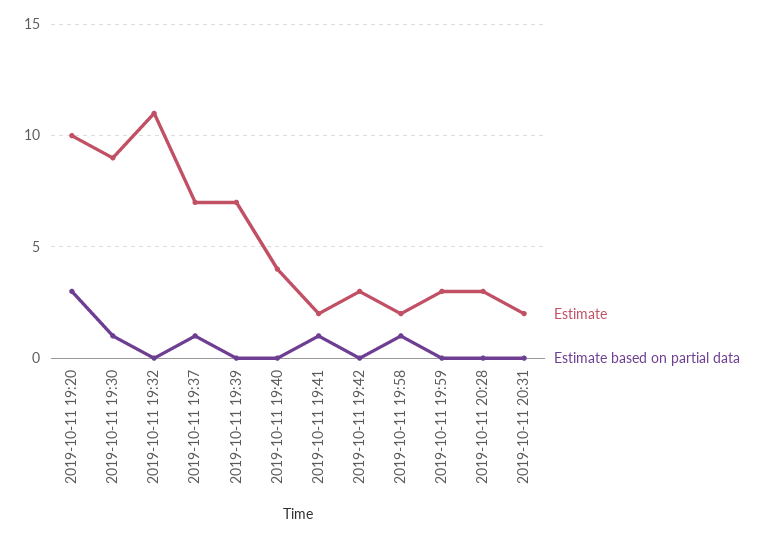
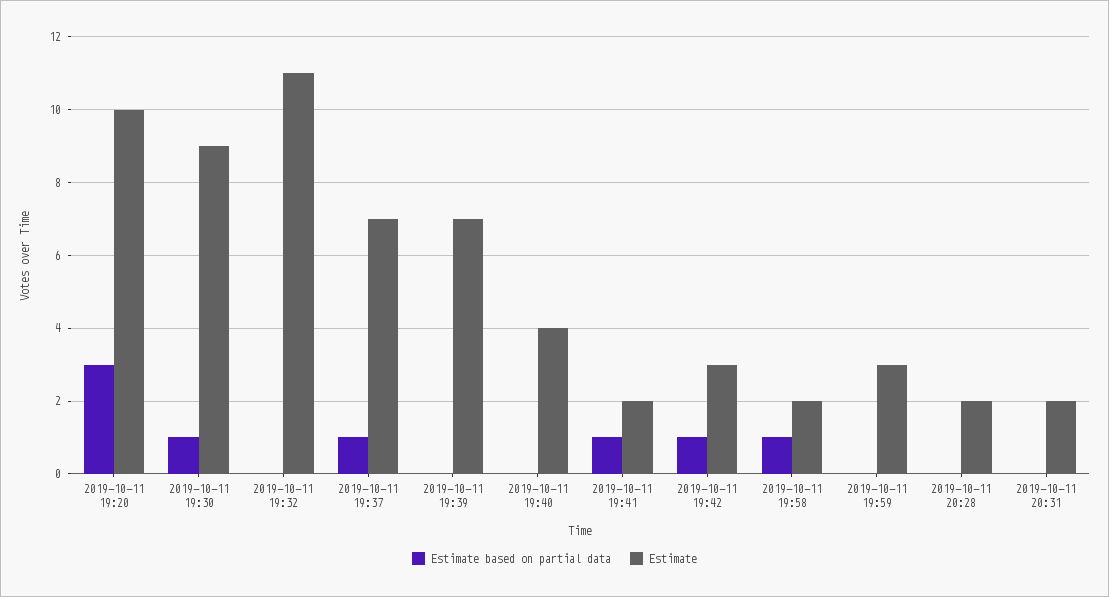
  {
    "Estimate": {
      "2019-10-11 19:20": 10,
      "2019-10-11 19:30": 9,
      "2019-10-11 19:32": 11,
      "2019-10-11 19:37": 7,
      "2019-10-11 19:39": 7,
      "2019-10-11 19:40": 4,
      "2019-10-11 19:41": 2,
      "2019-10-11 19:42": 3,
      "2019-10-11 19:58": 2,
      "2019-10-11 19:59": 3,
-     "2019-10-11 20:28": 3,
+     "2019-10-11 20:28": 2,
      "2019-10-11 20:31": 2
    },
    "Estimate based on partial data": {
      "2019-10-11 19:20": 3,
      "2019-10-11 19:30": 1,
      "2019-10-11 19:32": 0,
      "2019-10-11 19:37": 1,
      "2019-10-11 19:39": 0,
      "2019-10-11 19:40": 0,
      "2019-10-11 19:41": 1,
-     "2019-10-11 19:42": 0,
+     "2019-10-11 19:42": 1,
      "2019-10-11 19:58": 1,
      "2019-10-11 19:59": 0,
      "2019-10-11 20:28": 0,
      "2019-10-11 20:31": 0
    }
  }

